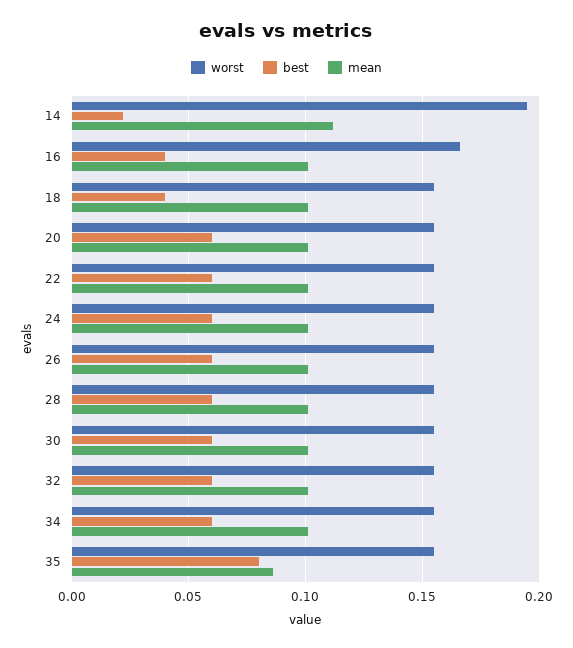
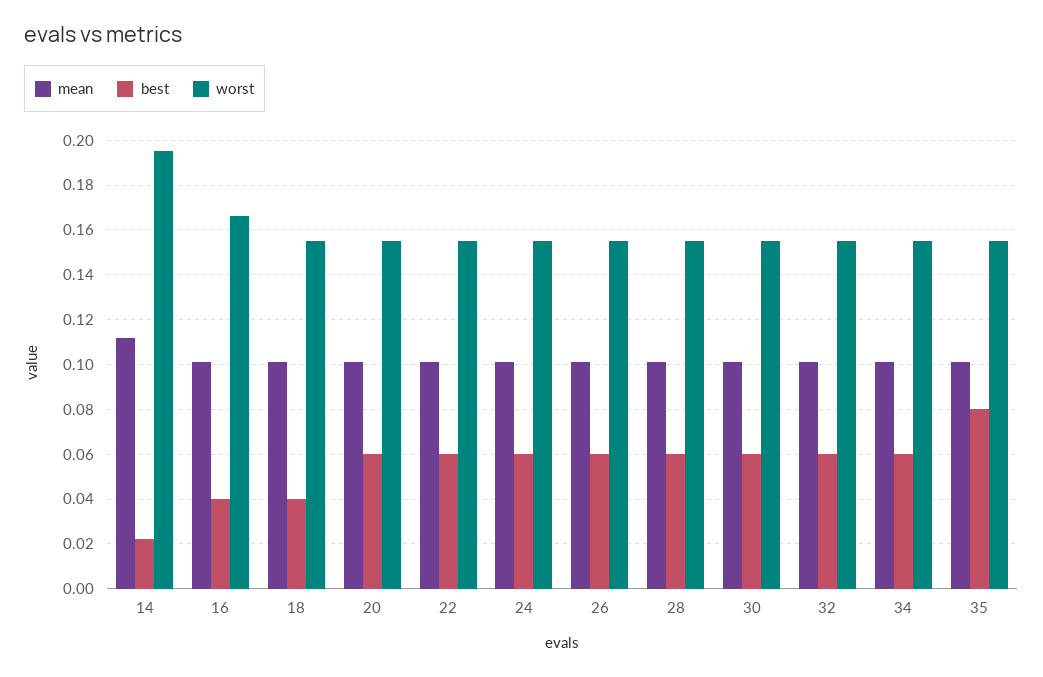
  {
    "worst": {
      "14": 0.195,
      "16": 0.165,
      "18": 0.155,
      "20": 0.155,
      "22": 0.155,
      "24": 0.155,
      "26": 0.155,
      "28": 0.155,
      "30": 0.155,
      "32": 0.155,
      "34": 0.155,
      "35": 0.155
    },
    "best": {
      "14": 0.02,
      "16": 0.04,
      "18": 0.04,
      "20": 0.06,
      "22": 0.06,
      "24": 0.06,
      "26": 0.06,
      "28": 0.06,
      "30": 0.06,
      "32": 0.06,
      "34": 0.06,
      "35": 0.08
    },
    "mean": {
      "14": 0.11,
      "16": 0.1,
      "18": 0.1,
      "20": 0.1,
      "22": 0.1,
      "24": 0.1,
      "26": 0.1,
      "28": 0.1,
      "30": 0.1,
      "32": 0.1,
      "34": 0.1,
-     "35": 0.085
+     "35": 0.1
    }
  }

